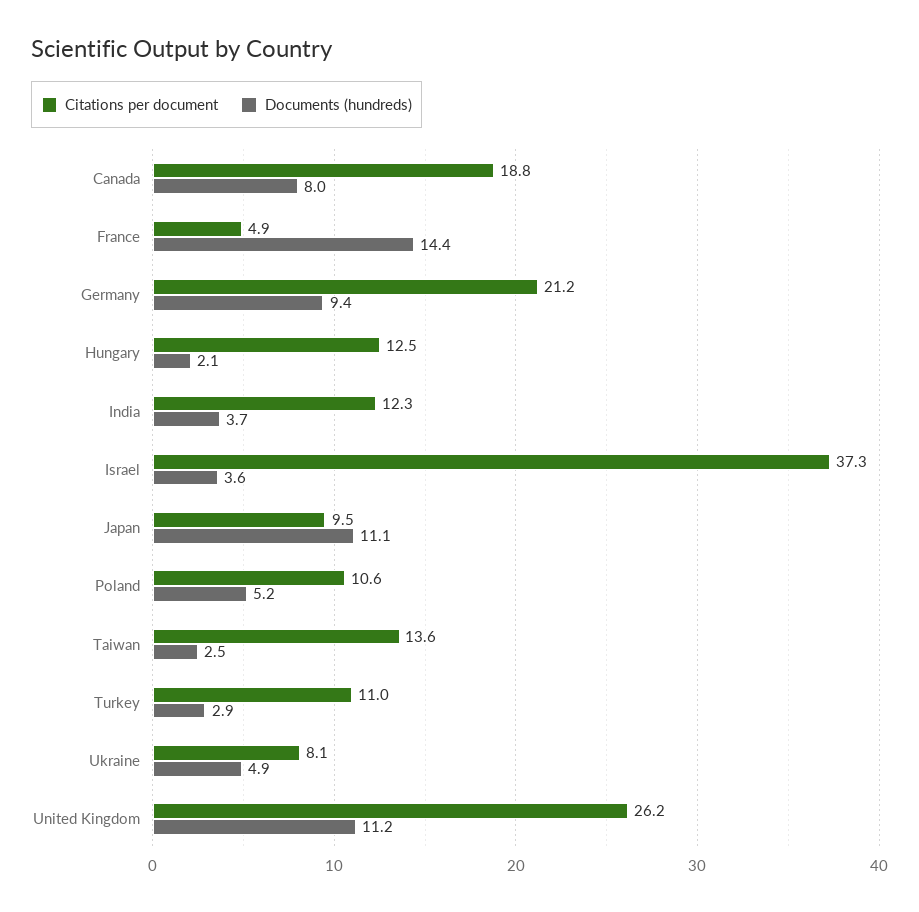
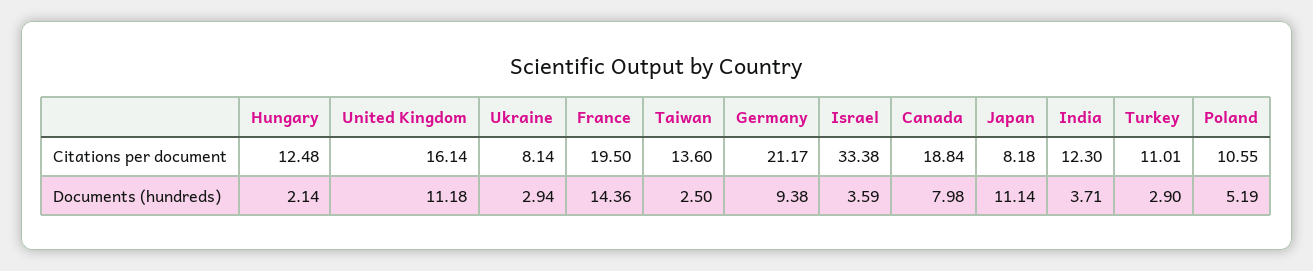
  {
    "Citations per document": {
      "Canada": 18.84,
-     "France": 4.9,
+     "France": 19.5,
      "Germany": 21.17,
      "Hungary": 12.48,
      "India": 12.3,
-     "Israel": 37.3,
+     "Israel": 33.38,
-     "Japan": 9.5,
+     "Japan": 8.18,
      "Poland": 10.55,
      "Taiwan": 13.6,
      "Turkey": 11.01,
      "Ukraine": 8.14,
-     "United Kingdom": 26.2
+     "United Kingdom": 16.14
    },
    "Documents (hundreds)": {
      "Canada": 7.98,
      "France": 14.36,
      "Germany": 9.38,
      "Hungary": 2.14,
      "India": 3.71,
      "Israel": 3.59,
      "Japan": 11.14,
      "Poland": 5.19,
      "Taiwan": 2.5,
      "Turkey": 2.9,
-     "Ukraine": 4.9,
+     "Ukraine": 2.94,
      "United Kingdom": 11.18
    }
  }

